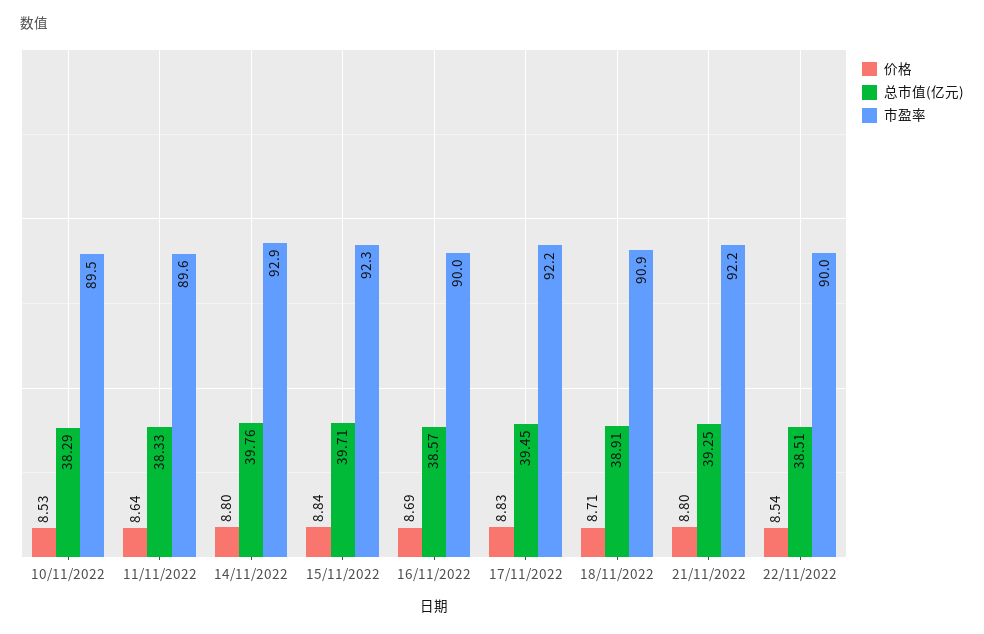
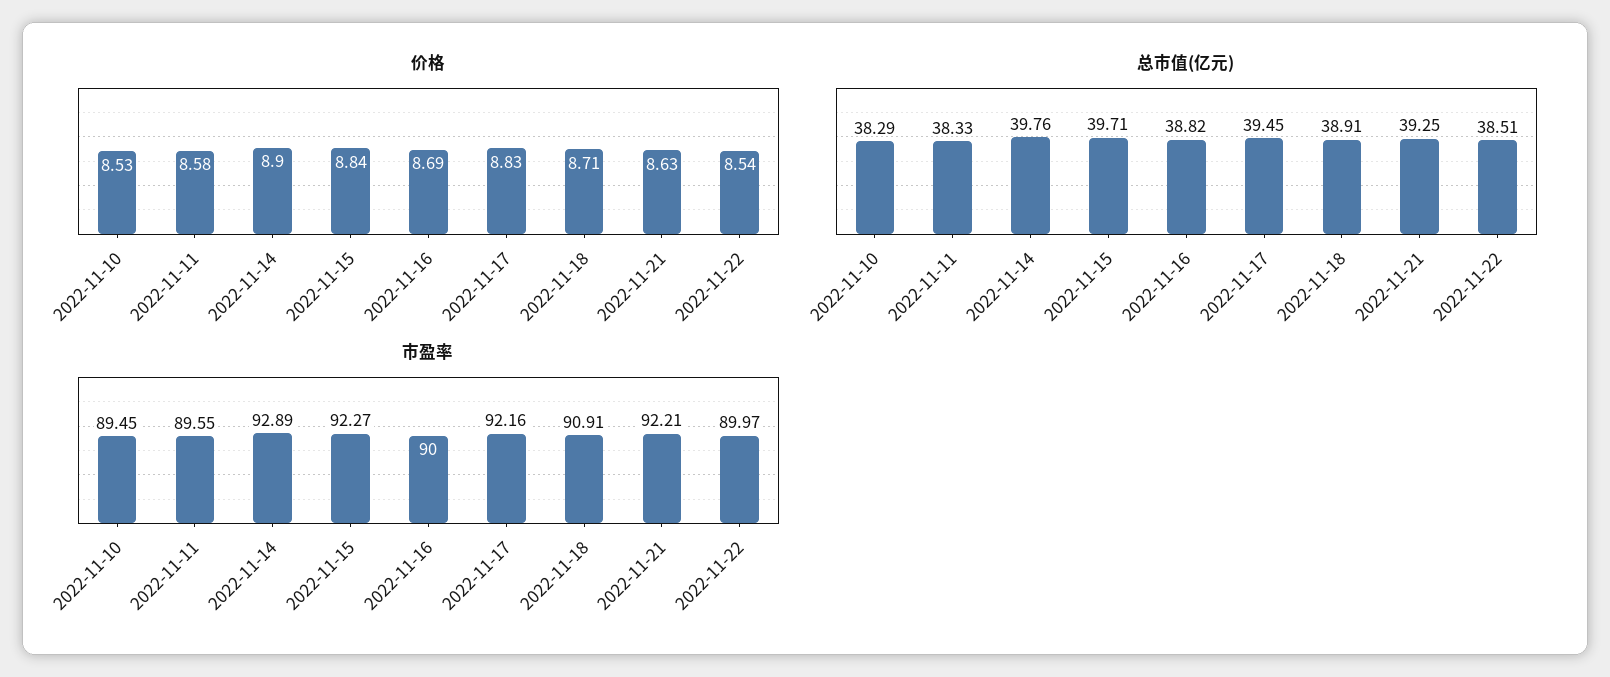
  {
    "价格": {
      "10/11/2022": 8.53,
-     "11/11/2022": 8.64,
+     "11/11/2022": 8.58,
-     "14/11/2022": 8.8,
+     "14/11/2022": 8.9,
      "15/11/2022": 8.84,
      "16/11/2022": 8.69,
      "17/11/2022": 8.83,
      "18/11/2022": 8.71,
-     "21/11/2022": 8.8,
+     "21/11/2022": 8.63,
      "22/11/2022": 8.54
    },
    "总市值(亿元)": {
      "10/11/2022": 38.29,
      "11/11/2022": 38.33,
      "14/11/2022": 39.76,
      "15/11/2022": 39.71,
-     "16/11/2022": 38.57,
+     "16/11/2022": 38.82,
      "17/11/2022": 39.45,
      "18/11/2022": 38.91,
      "21/11/2022": 39.25,
      "22/11/2022": 38.51
    },
    "市盈率": {
      "10/11/2022": 89.45,
      "11/11/2022": 89.55,
      "14/11/2022": 92.89,
      "15/11/2022": 92.27,
      "16/11/2022": 90,
      "17/11/2022": 92.16,
      "18/11/2022": 90.91,
      "21/11/2022": 92.21,
      "22/11/2022": 89.97
    }
  }

